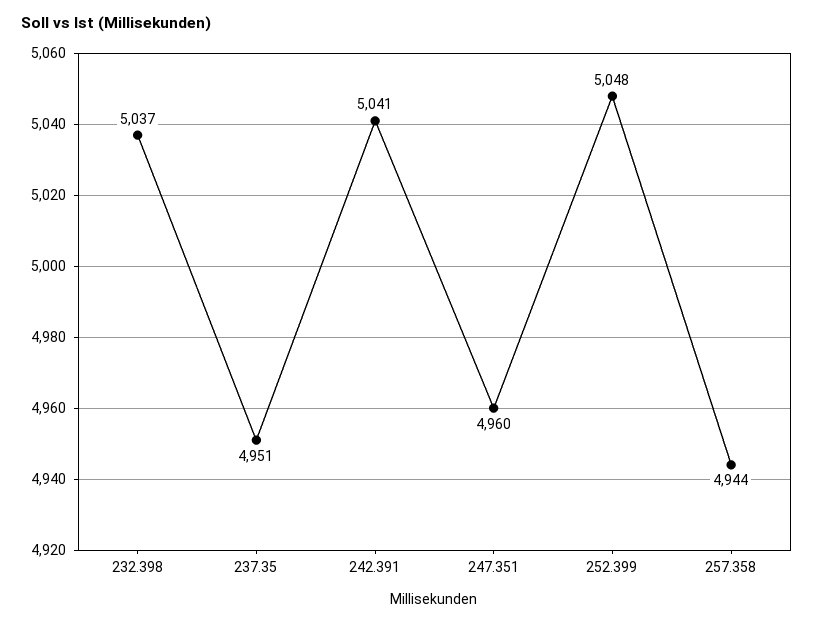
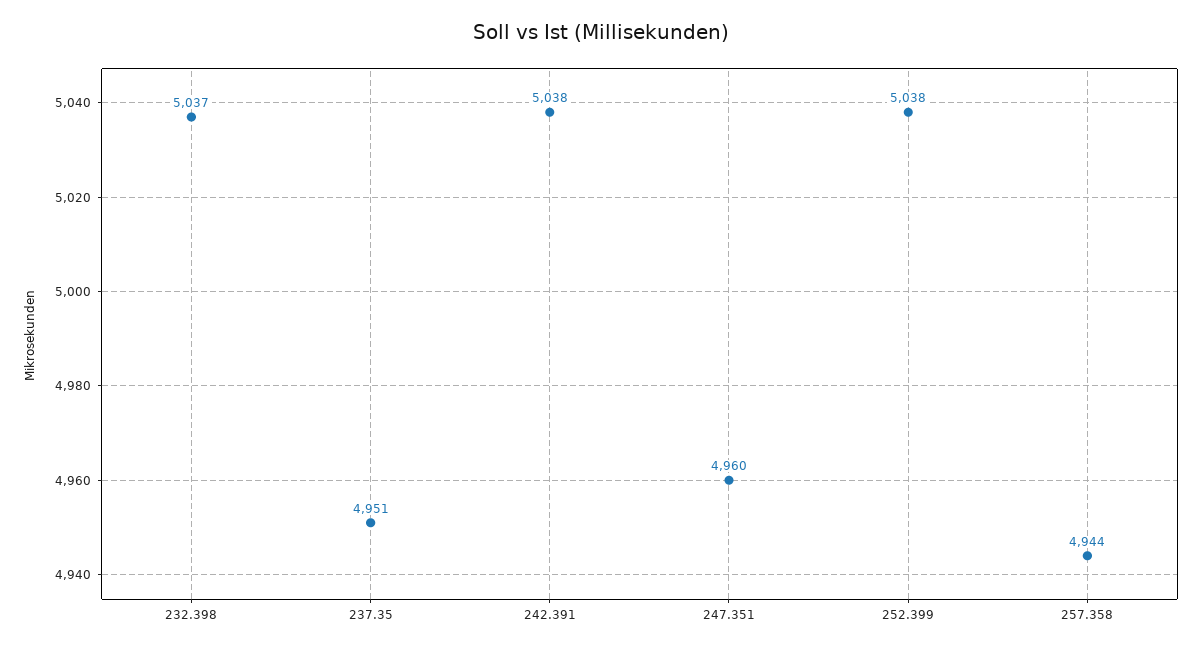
  {
    "232.398": 5037,
    "237.35": 4951,
-   "242.391": 5041,
+   "242.391": 5038,
    "247.351": 4960,
-   "252.399": 5048,
+   "252.399": 5038,
    "257.358": 4944
  }

